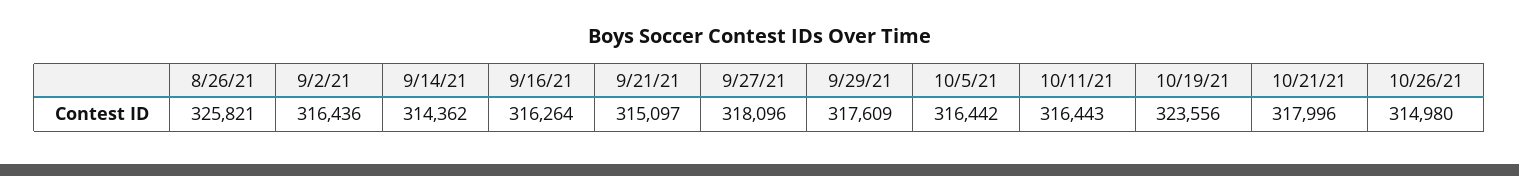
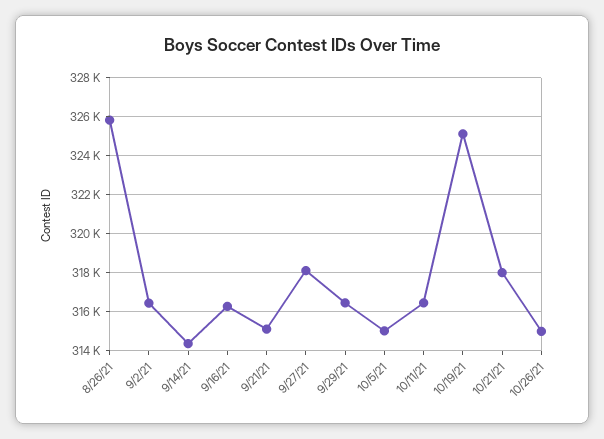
  {
    "8/26/21": 325821,
    "9/2/21": 316436,
    "9/14/21": 314362,
    "9/16/21": 316264,
    "9/21/21": 315097,
    "9/27/21": 318096,
-   "9/29/21": 317609,
+   "9/29/21": 316500,
-   "10/5/21": 316442,
+   "10/5/21": 315000,
    "10/11/21": 316443,
-   "10/19/21": 323556,
+   "10/19/21": 325000,
    "10/21/21": 317996,
    "10/26/21": 314980
  }

